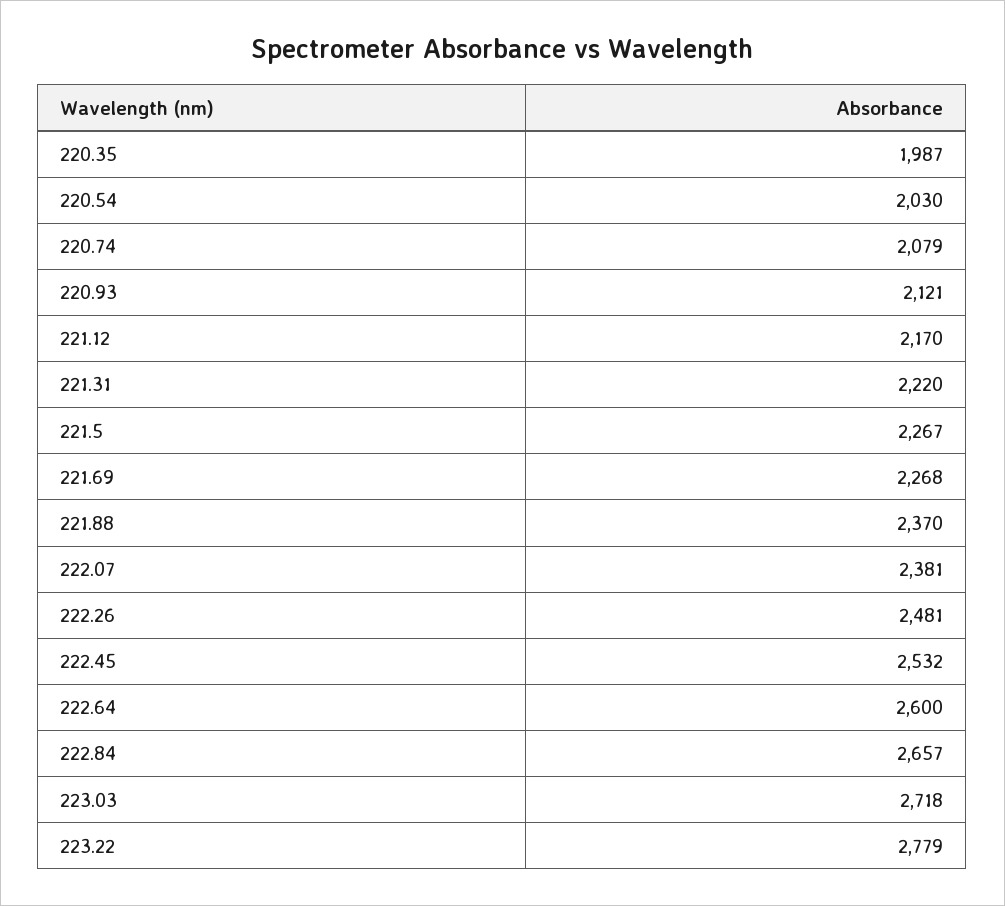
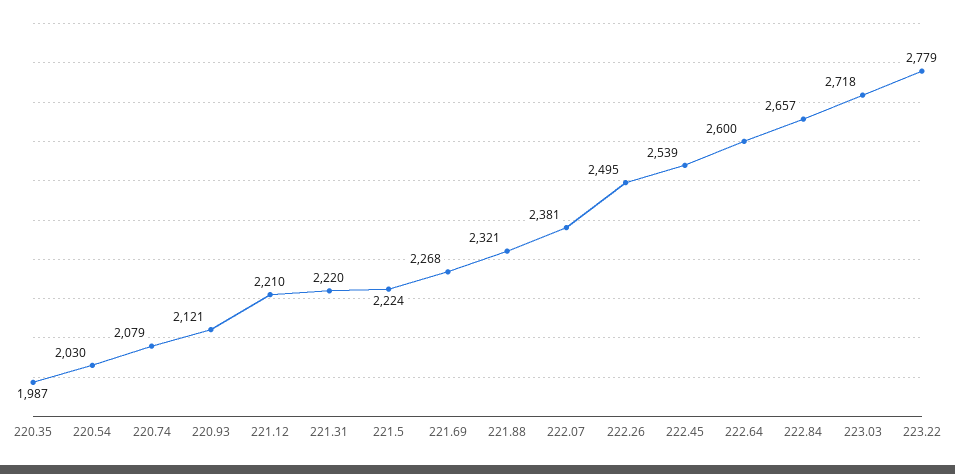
  {
    "220.35": 1987,
    "220.54": 2030,
    "220.74": 2079,
    "220.93": 2121,
-   "221.12": 2170,
+   "221.12": 2210,
    "221.31": 2220,
-   "221.5": 2267,
+   "221.5": 2224,
    "221.69": 2268,
-   "221.88": 2370,
+   "221.88": 2321,
    "222.07": 2381,
-   "222.26": 2481,
+   "222.26": 2495,
-   "222.45": 2532,
+   "222.45": 2539,
    "222.64": 2600,
    "222.84": 2657,
    "223.03": 2718,
    "223.22": 2779
  }

